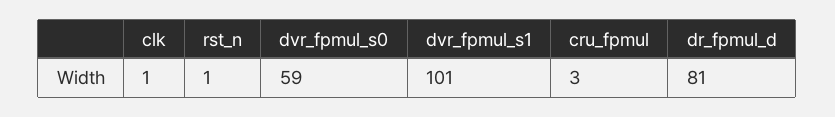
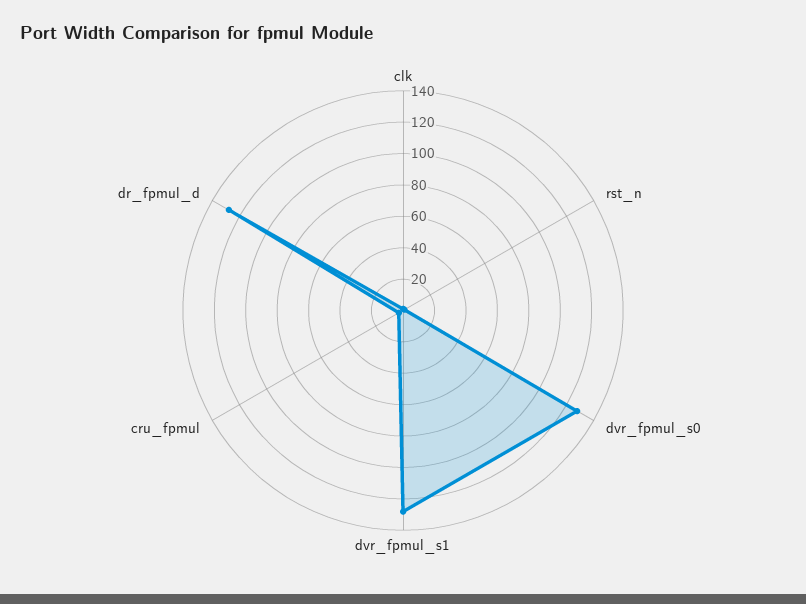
  {
    "clk": 1,
    "rst_n": 1,
-   "dvr_fpmul_s0": 59,
+   "dvr_fpmul_s0": 130,
-   "dvr_fpmul_s1": 101,
+   "dvr_fpmul_s1": 130,
    "cru_fpmul": 3,
-   "dr_fpmul_d": 81
+   "dr_fpmul_d": 130
  }

